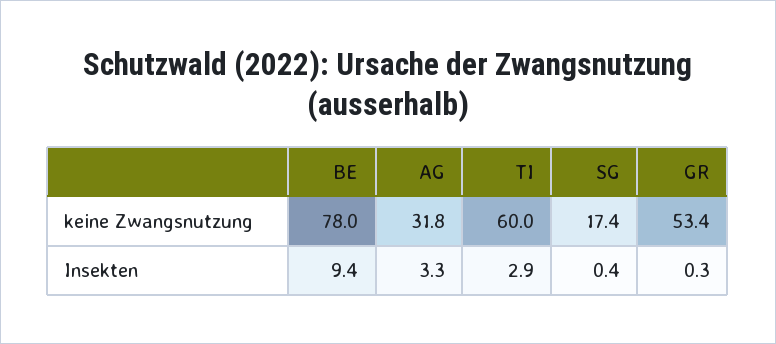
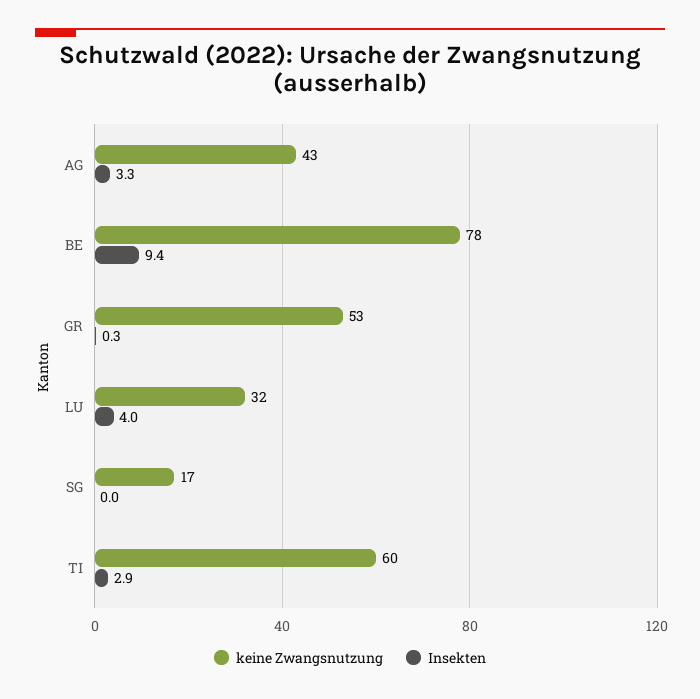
  {
    "keine Zwangsnutzung": {
      "BE": 78,
-     "AG": 31.8,
+     "AG": 43,
      "TI": 60,
      "SG": 17.4,
-     "GR": 53.4
+     "GR": 53.4,
+     "LU": 32
    },
    "Insekten": {
      "BE": 9.4,
      "AG": 3.3,
      "TI": 2.9,
-     "SG": 0.4,
+     "SG": 0,
-     "GR": 0.3
+     "GR": 0.3,
+     "LU": 4
    }
  }

